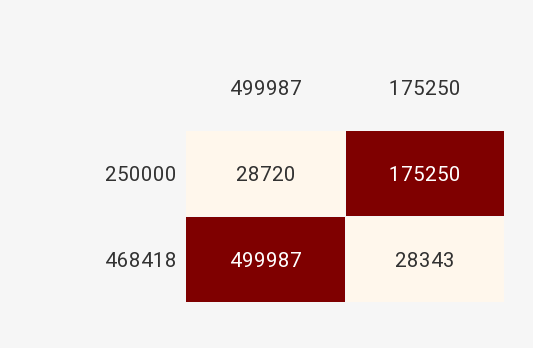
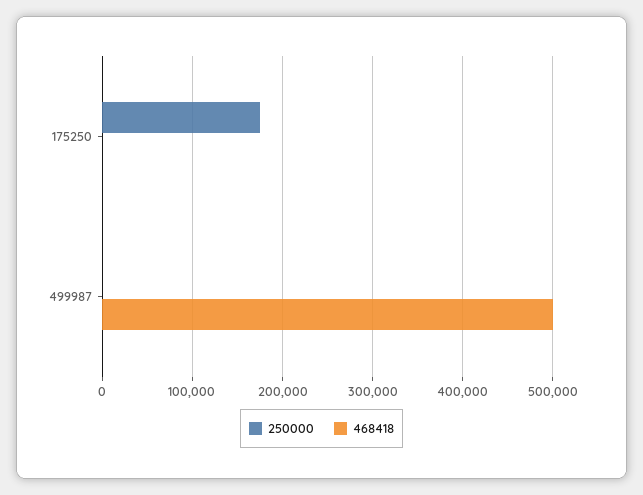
  {
    "250000": {
-     "499987": 28720,
+     "499987": 0,
      "175250": 175250
    },
    "468418": {
      "499987": 499987,
-     "175250": 28343
+     "175250": 0
    }
  }

